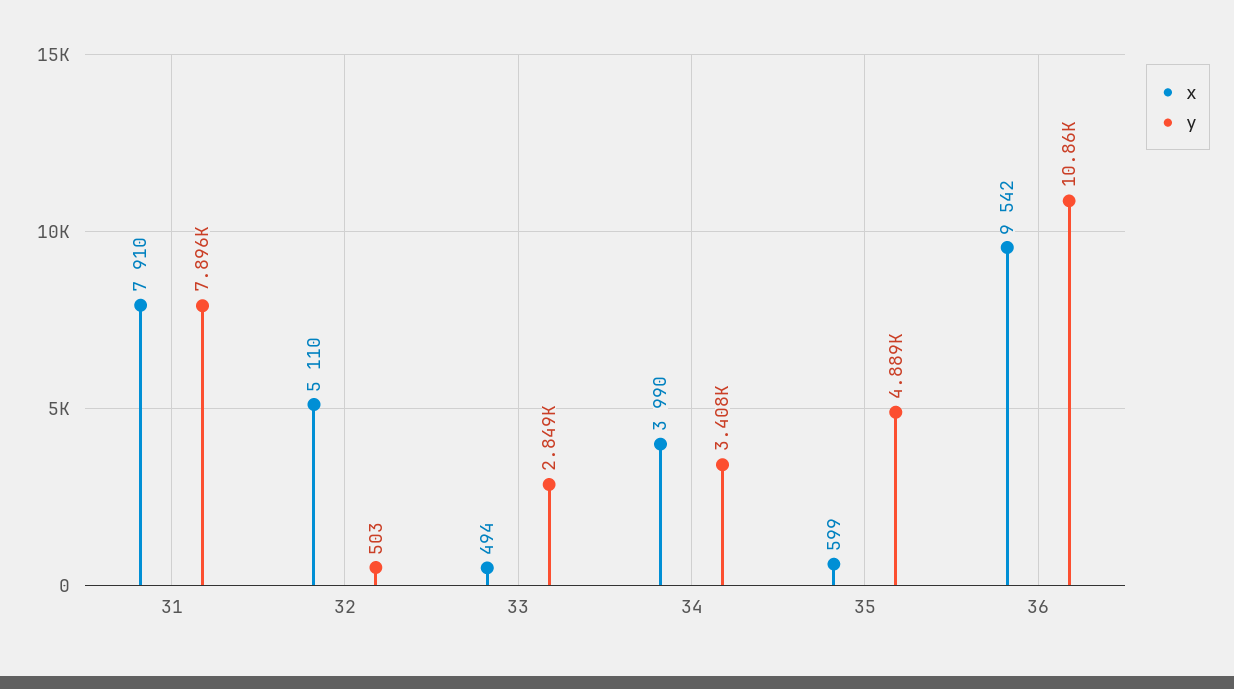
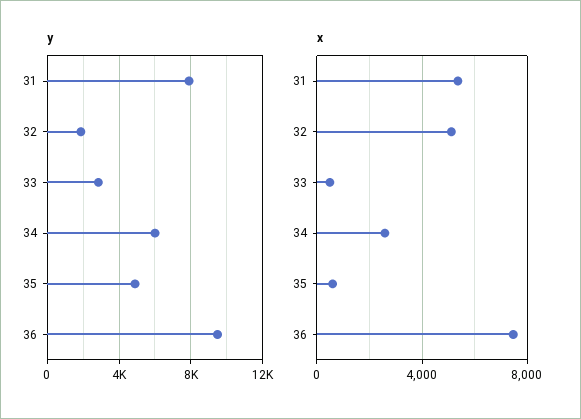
  {
    "x": {
-     "31": 7910,
+     "31": 5500,
      "32": 5110,
      "33": 494,
-     "34": 3990,
+     "34": 2500,
      "35": 599,
-     "36": 9542
+     "36": 7500
    },
    "y": {
      "31": 7896,
-     "32": 503,
+     "32": 2000,
      "33": 2849,
-     "34": 3408,
+     "34": 6000,
      "35": 4889,
-     "36": 10860
+     "36": 9500
    }
  }

